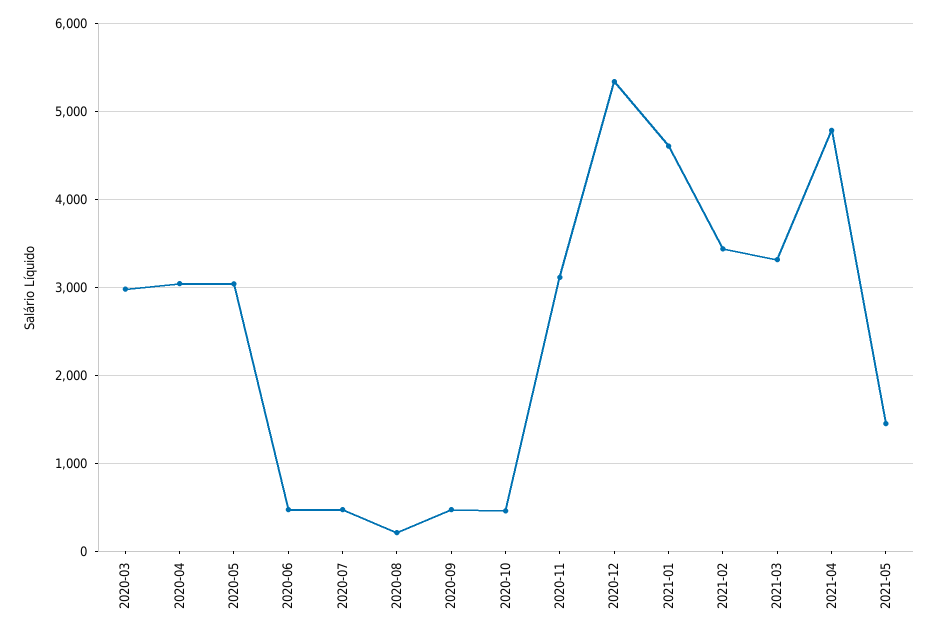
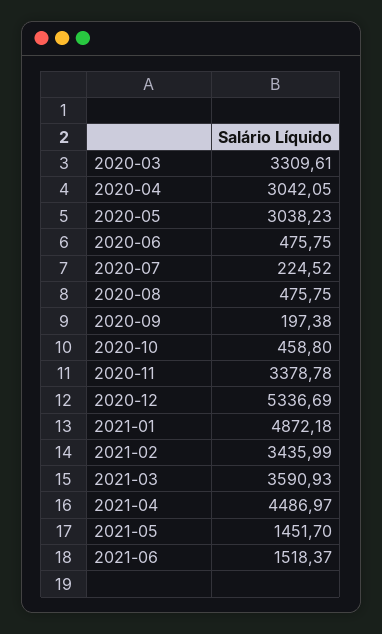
  {
-   "2020-03": 3000,
+   "2020-03": 3309.61,
    "2020-04": 3042.05,
    "2020-05": 3038.23,
    "2020-06": 475.75,
-   "2020-07": 500,
+   "2020-07": 224.52,
-   "2020-08": 200,
+   "2020-08": 475.75,
-   "2020-09": 500,
+   "2020-09": 197.38,
    "2020-10": 458.8,
-   "2020-11": 3100,
+   "2020-11": 3378.78,
    "2020-12": 5336.69,
-   "2021-01": 4600,
+   "2021-01": 4872.18,
    "2021-02": 3435.99,
-   "2021-03": 3300,
+   "2021-03": 3590.93,
-   "2021-04": 4800,
+   "2021-04": 4486.97,
-   "2021-05": 1451.7
+   "2021-05": 1451.7,
+   "2021-06": 1518.37
  }

